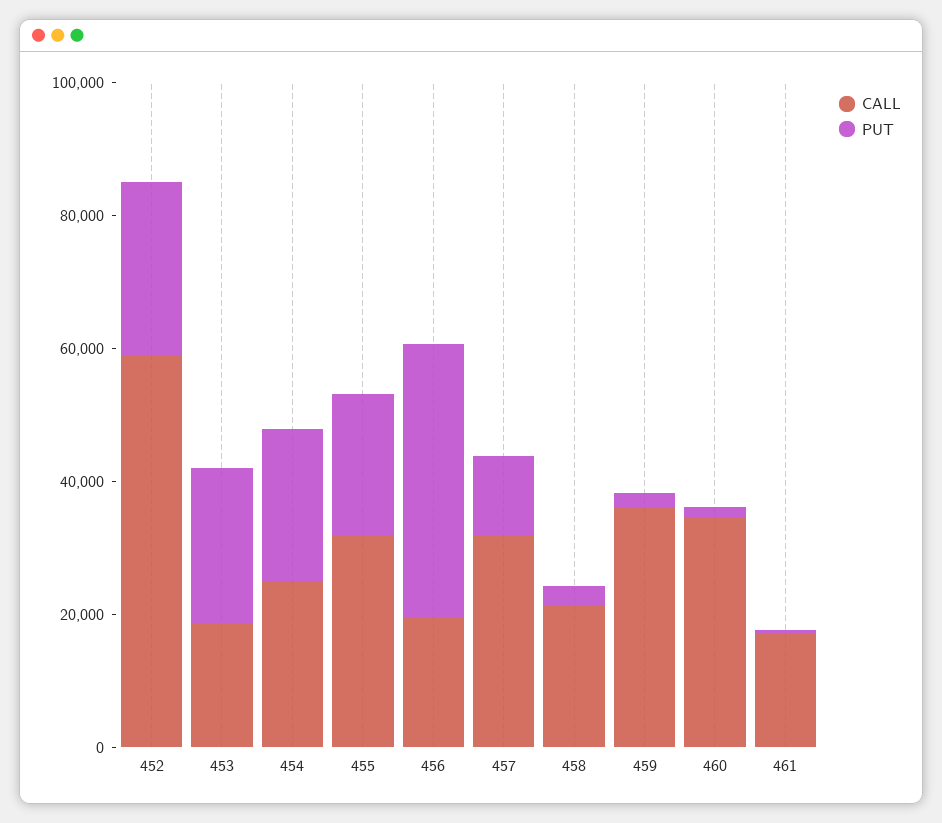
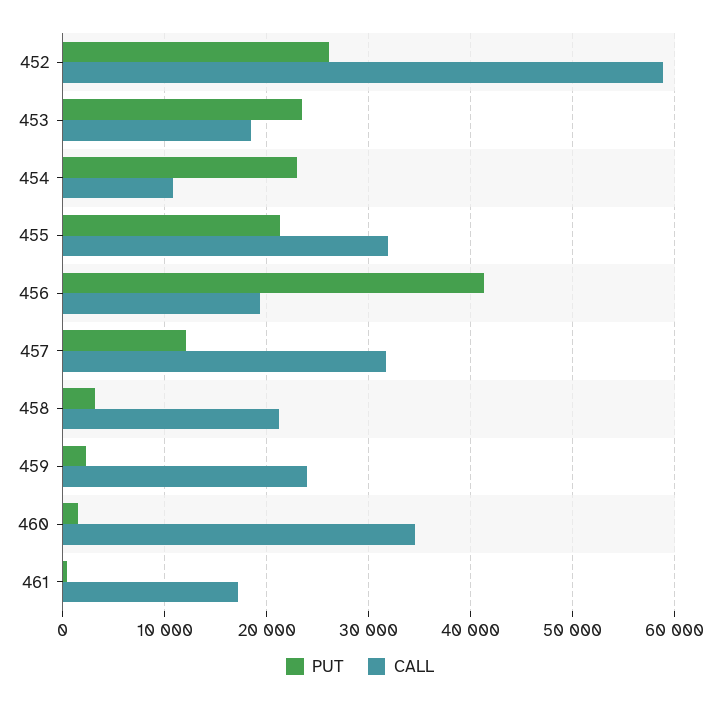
  {
    "CALL": {
      "452": 59000,
      "453": 18000,
-     "454": 25000,
+     "454": 11000,
      "455": 32000,
      "456": 19000,
      "457": 32000,
      "458": 21000,
-     "459": 35000,
+     "459": 24000,
      "460": 35000,
      "461": 17000
    },
    "PUT": {
      "452": 26000,
      "453": 23000,
      "454": 23000,
      "455": 21000,
      "456": 41000,
      "457": 12000,
      "458": 3000,
      "459": 2000,
      "460": 2000,
      "461": 0
    }
  }

